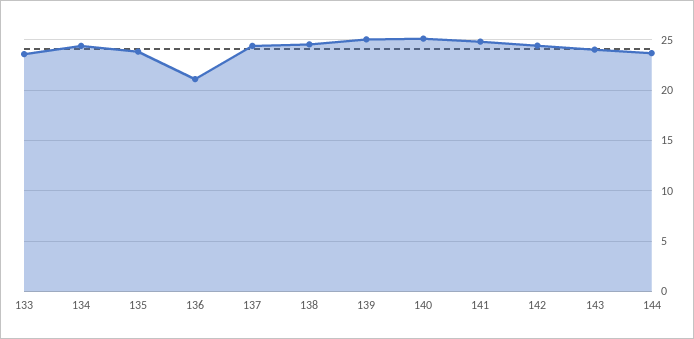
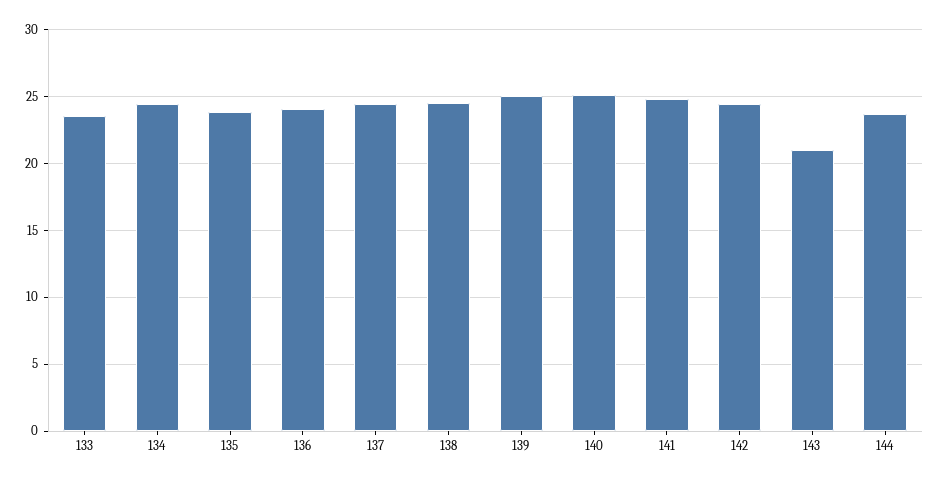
  {
    "133": 23.5,
    "134": 24.5,
    "135": 24,
-   "136": 21,
+   "136": 24,
    "137": 24.5,
    "138": 24.5,
    "139": 25,
    "140": 25,
    "141": 25,
    "142": 24.5,
-   "143": 24,
+   "143": 21,
    "144": 23.5
  }

